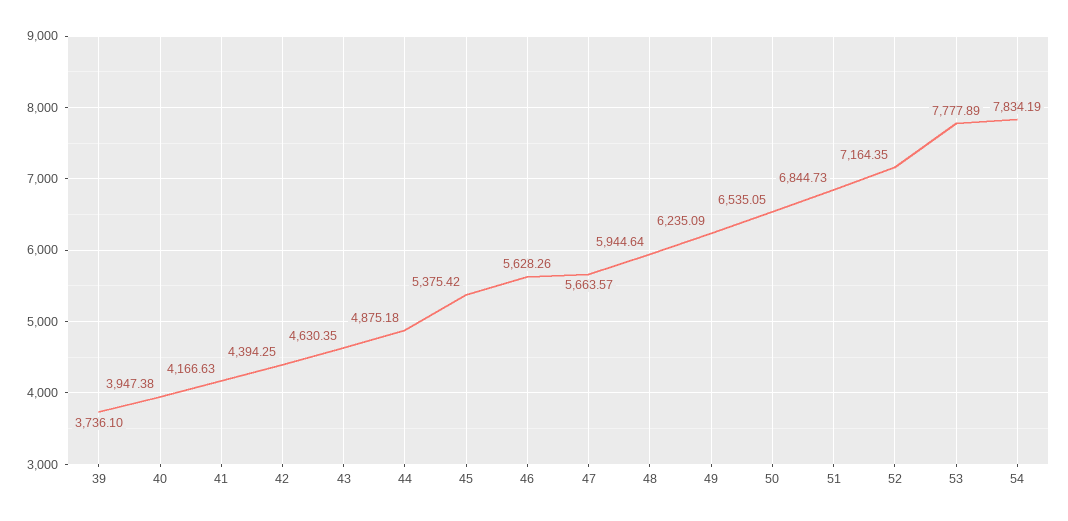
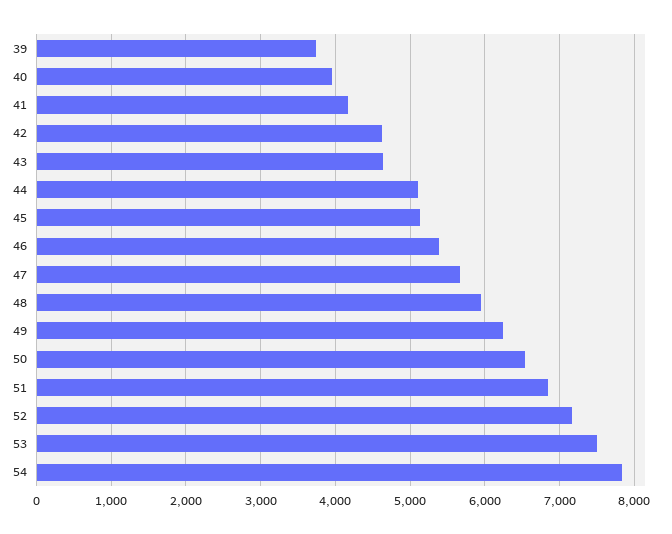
  {
    "39": 3736.1,
    "40": 3947.38,
    "41": 4166.63,
-   "42": 4394.25,
+   "42": 4600,
    "43": 4630.35,
-   "44": 4875.18,
+   "44": 5100,
-   "45": 5375.42,
+   "45": 5100,
-   "46": 5628.26,
+   "46": 5400,
    "47": 5663.57,
    "48": 5944.64,
    "49": 6235.09,
    "50": 6535.05,
    "51": 6844.73,
    "52": 7164.35,
-   "53": 7777.89,
+   "53": 7500,
    "54": 7834.19
  }

